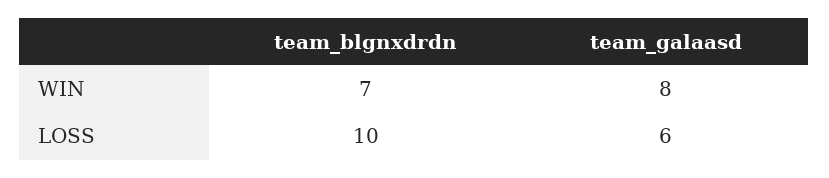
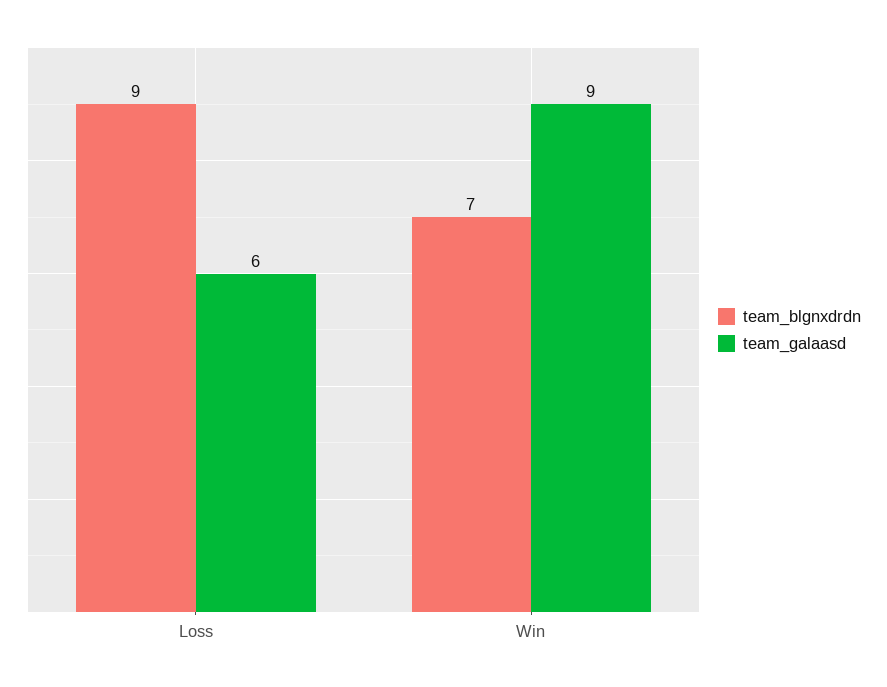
  {
    "team_blgnxdrdn": {
      "WIN": 7,
-     "LOSS": 10
+     "LOSS": 9
    },
    "team_galaasd": {
-     "WIN": 8,
+     "WIN": 9,
      "LOSS": 6
    }
  }

